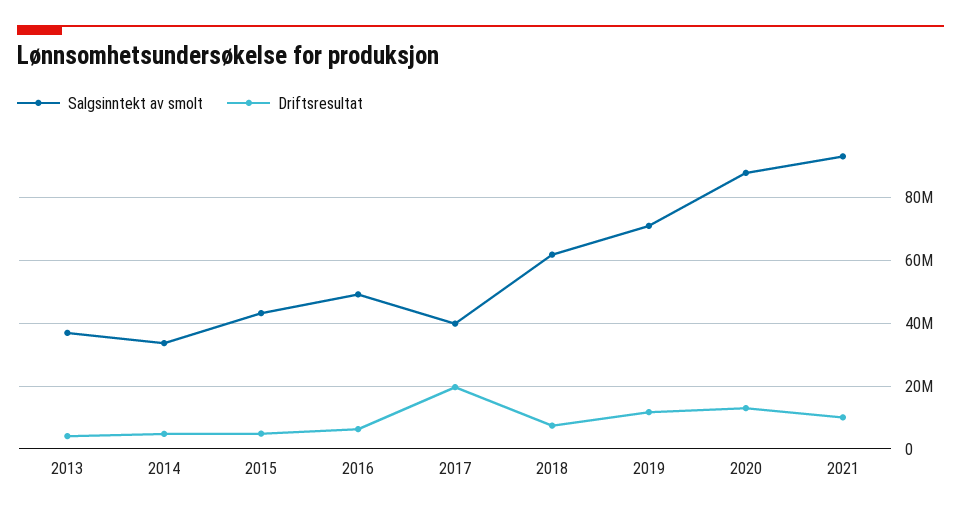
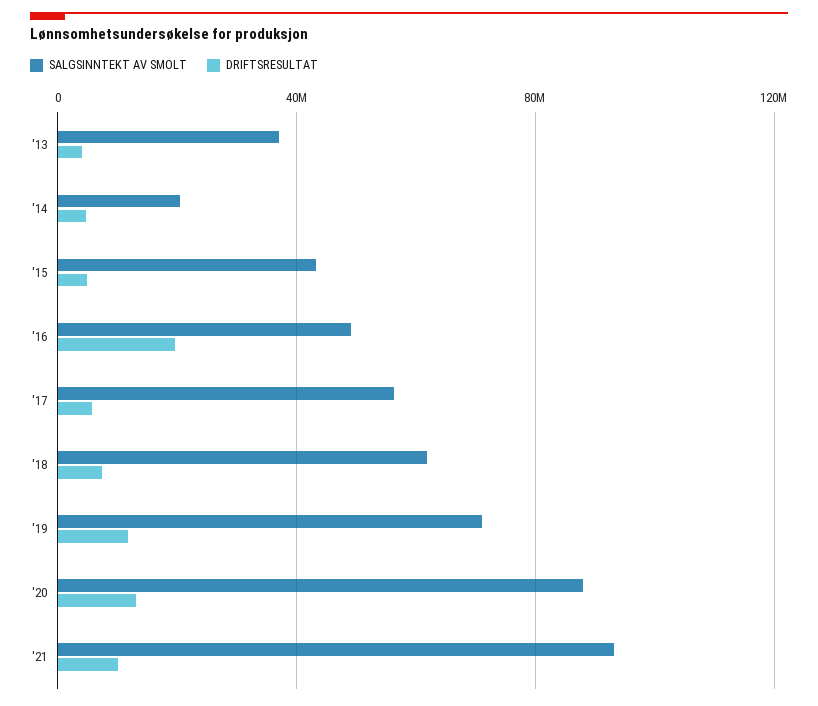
  {
    "Salgsinntekt av smolt": {
      "2013": 36000000,
-     "2014": 34000000,
+     "2014": 20000000,
      "2015": 44000000,
      "2016": 50000000,
-     "2017": 40000000,
+     "2017": 55000000,
      "2018": 62000000,
      "2019": 72000000,
      "2020": 88000000,
      "2021": 94000000
    },
    "Driftsresultat": {
      "2013": 4000000,
      "2014": 4000000,
      "2015": 4000000,
-     "2016": 6000000,
+     "2016": 20000000,
-     "2017": 20000000,
+     "2017": 5000000,
      "2018": 8000000,
      "2019": 12000000,
      "2020": 14000000,
      "2021": 10000000
    }
  }

